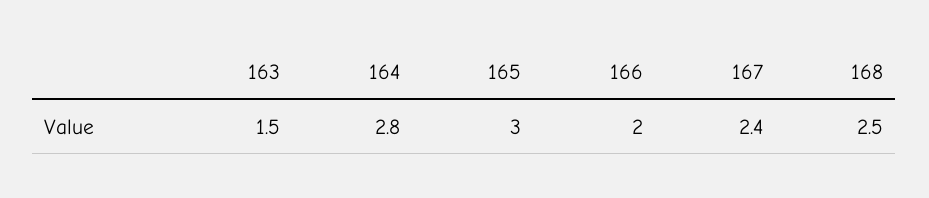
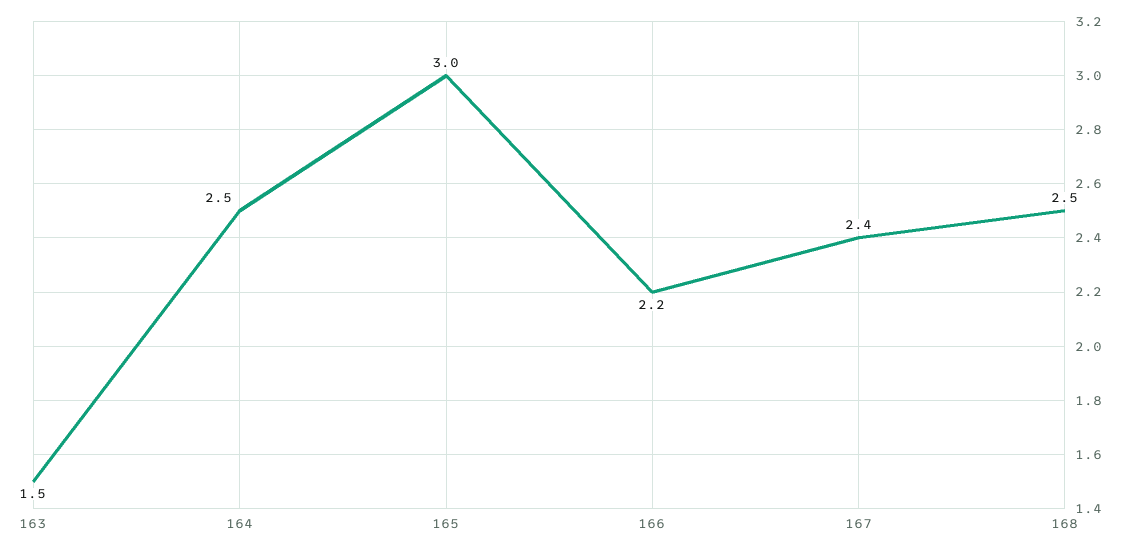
  {
    "163": 1.5,
-   "164": 2.8,
+   "164": 2.5,
    "165": 3,
-   "166": 2,
+   "166": 2.2,
    "167": 2.4,
    "168": 2.5
  }

